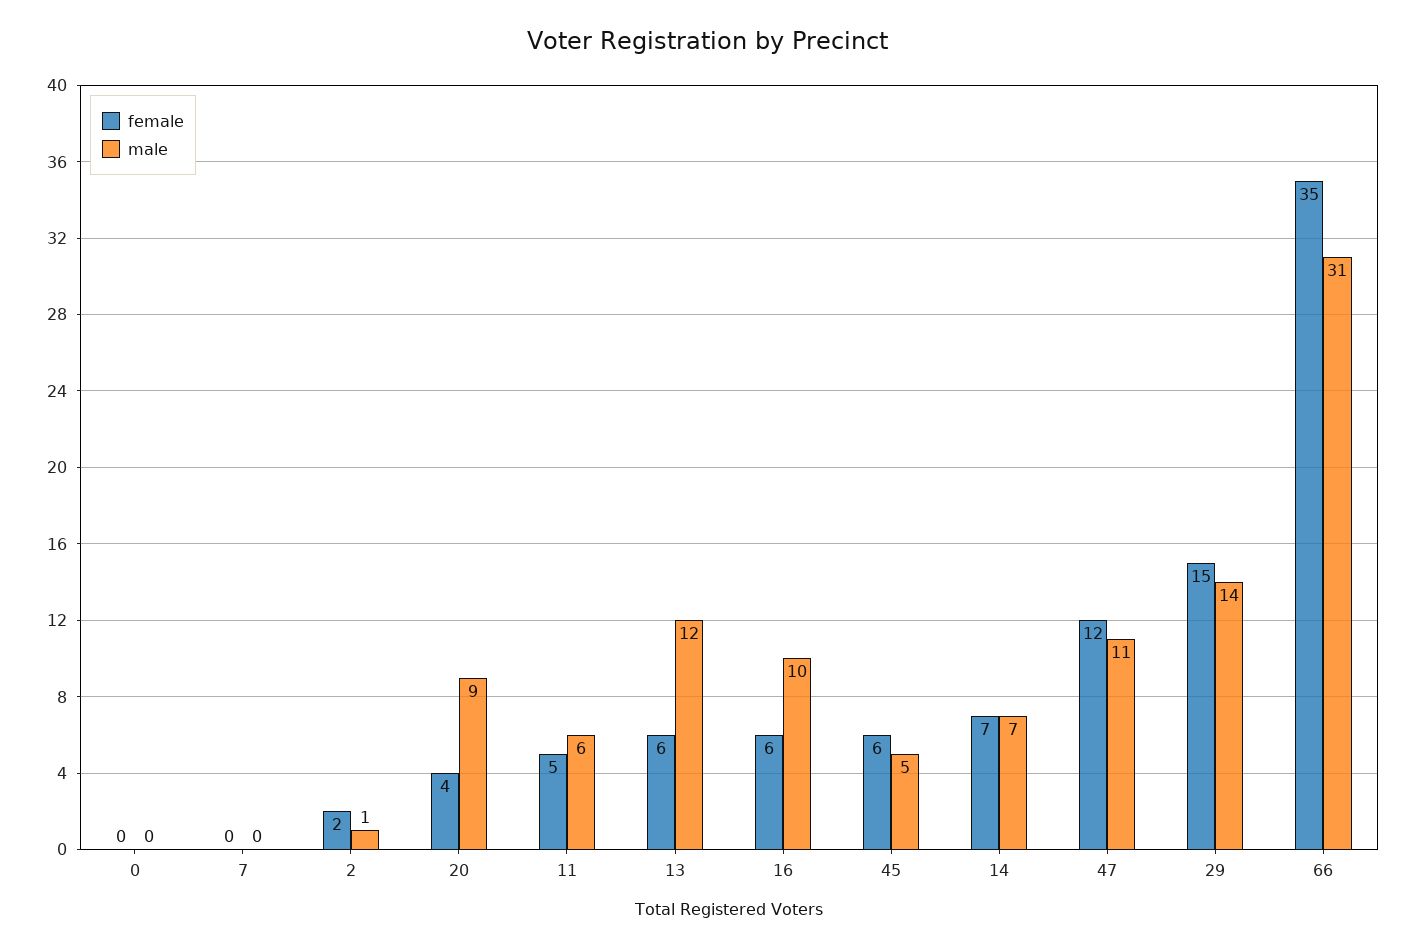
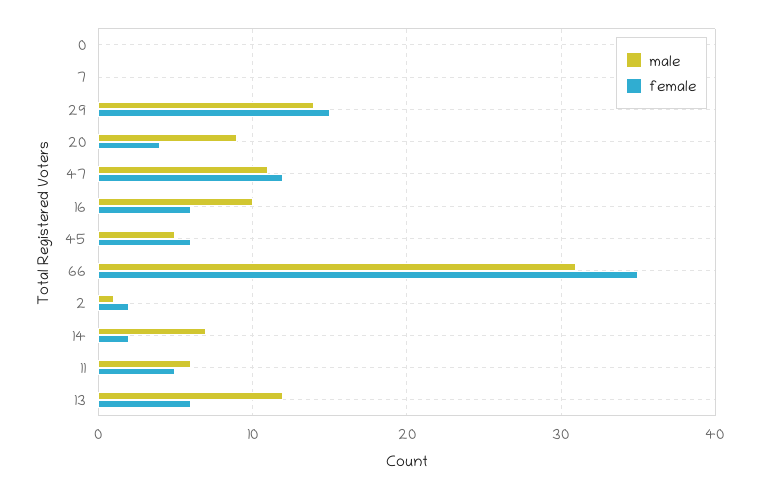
  {
    "female": {
      "0": 0,
      "7": 0,
      "2": 2,
      "20": 4,
      "11": 5,
      "13": 6,
      "16": 6,
      "45": 6,
-     "14": 7,
+     "14": 2,
      "47": 12,
      "29": 15,
      "66": 35
    },
    "male": {
      "0": 0,
      "7": 0,
      "2": 1,
      "20": 9,
      "11": 6,
      "13": 12,
      "16": 10,
      "45": 5,
      "14": 7,
      "47": 11,
      "29": 14,
      "66": 31
    }
  }

